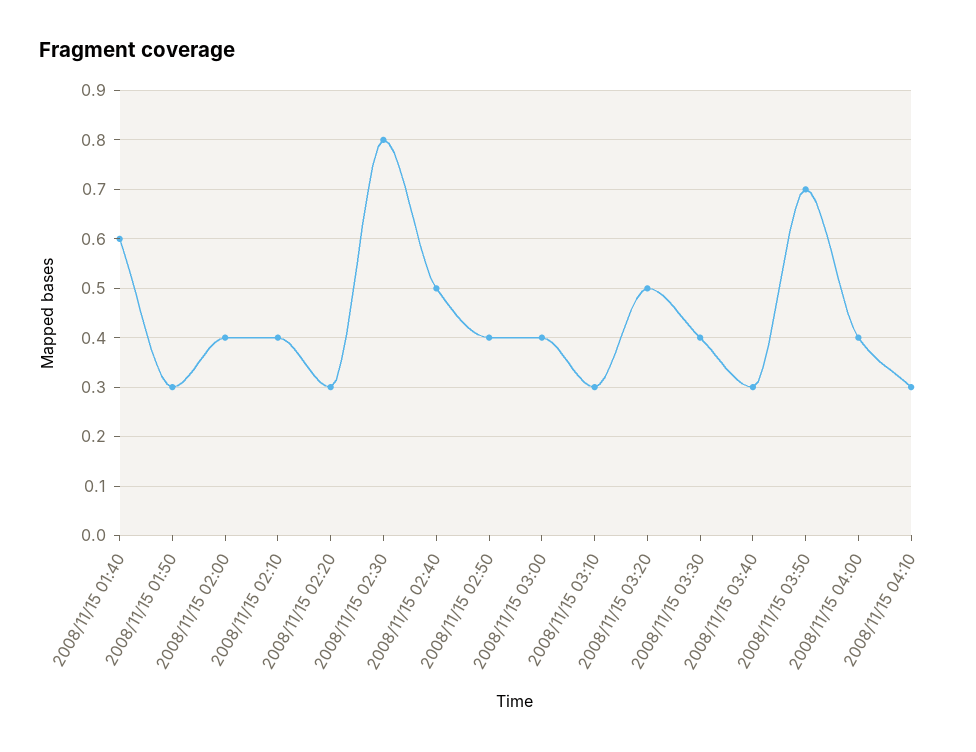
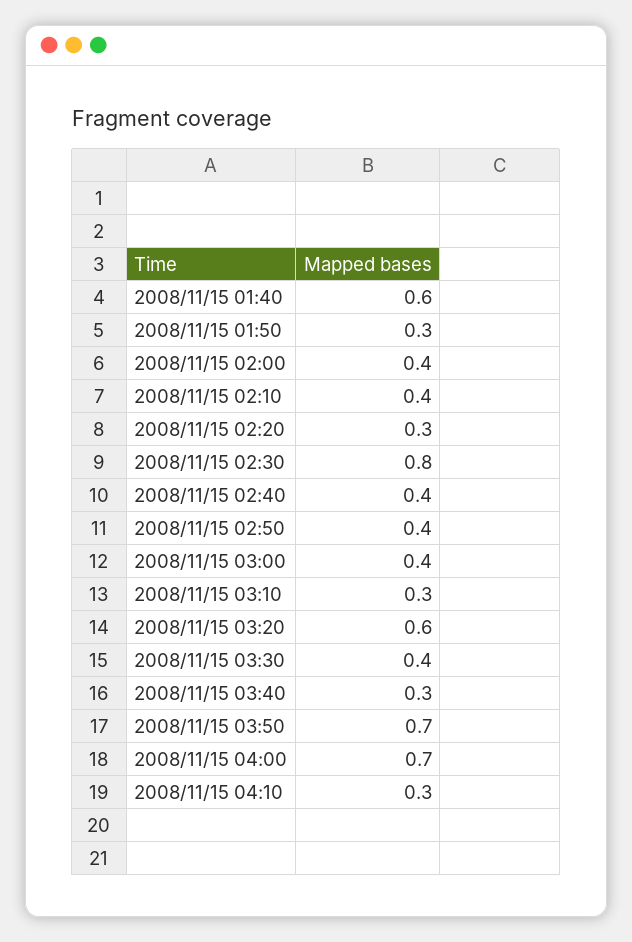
  {
    "2008/11/15 01:40": 0.6,
    "2008/11/15 01:50": 0.3,
    "2008/11/15 02:00": 0.4,
    "2008/11/15 02:10": 0.4,
    "2008/11/15 02:20": 0.3,
    "2008/11/15 02:30": 0.8,
-   "2008/11/15 02:40": 0.5,
+   "2008/11/15 02:40": 0.4,
    "2008/11/15 02:50": 0.4,
    "2008/11/15 03:00": 0.4,
    "2008/11/15 03:10": 0.3,
-   "2008/11/15 03:20": 0.5,
+   "2008/11/15 03:20": 0.6,
    "2008/11/15 03:30": 0.4,
    "2008/11/15 03:40": 0.3,
    "2008/11/15 03:50": 0.7,
-   "2008/11/15 04:00": 0.4,
+   "2008/11/15 04:00": 0.7,
    "2008/11/15 04:10": 0.3
  }

